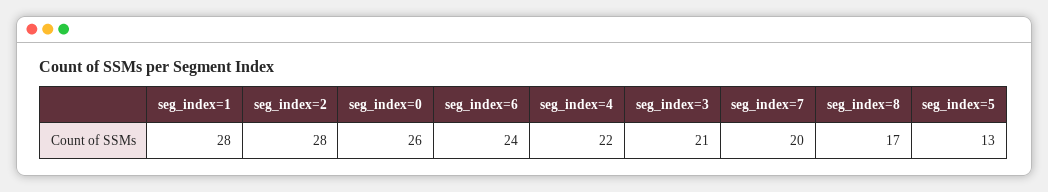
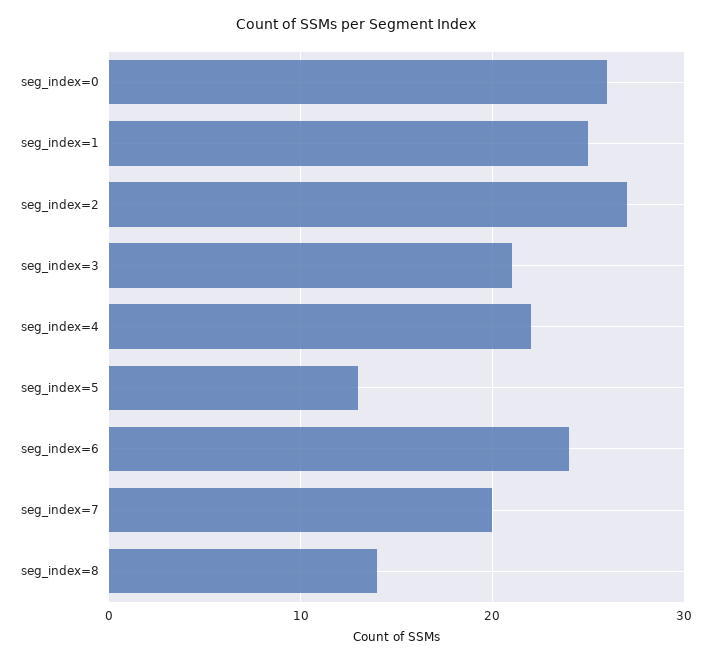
  {
-   "seg_index=1": 28,
+   "seg_index=1": 25,
-   "seg_index=2": 28,
+   "seg_index=2": 27,
    "seg_index=0": 26,
    "seg_index=6": 24,
    "seg_index=4": 22,
    "seg_index=3": 21,
    "seg_index=7": 20,
-   "seg_index=8": 17,
+   "seg_index=8": 14,
    "seg_index=5": 13
  }

